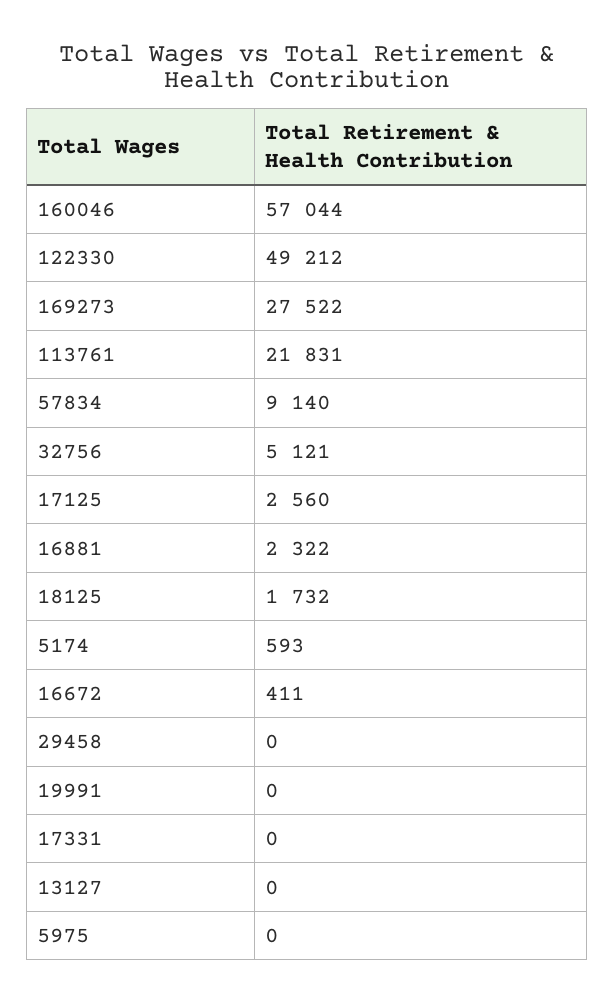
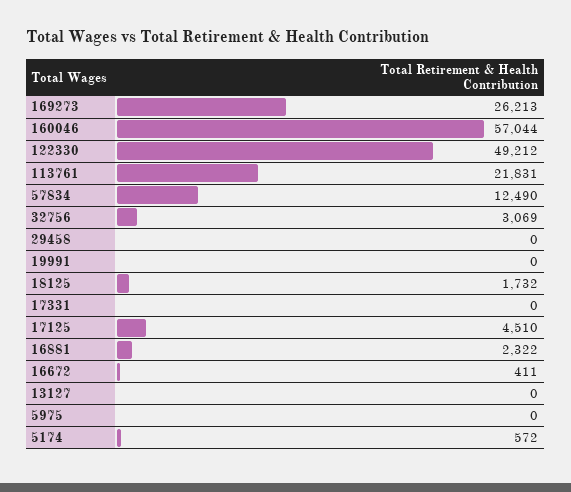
  {
    "160046": 57044,
    "122330": 49212,
-   "169273": 27522,
+   "169273": 26213,
    "113761": 21831,
-   "57834": 9140,
+   "57834": 12490,
-   "32756": 5121,
+   "32756": 3069,
-   "17125": 2560,
+   "17125": 4510,
    "16881": 2322,
    "18125": 1732,
-   "5174": 593,
+   "5174": 572,
    "16672": 411,
    "29458": 0,
    "19991": 0,
    "17331": 0,
    "13127": 0,
    "5975": 0
  }

